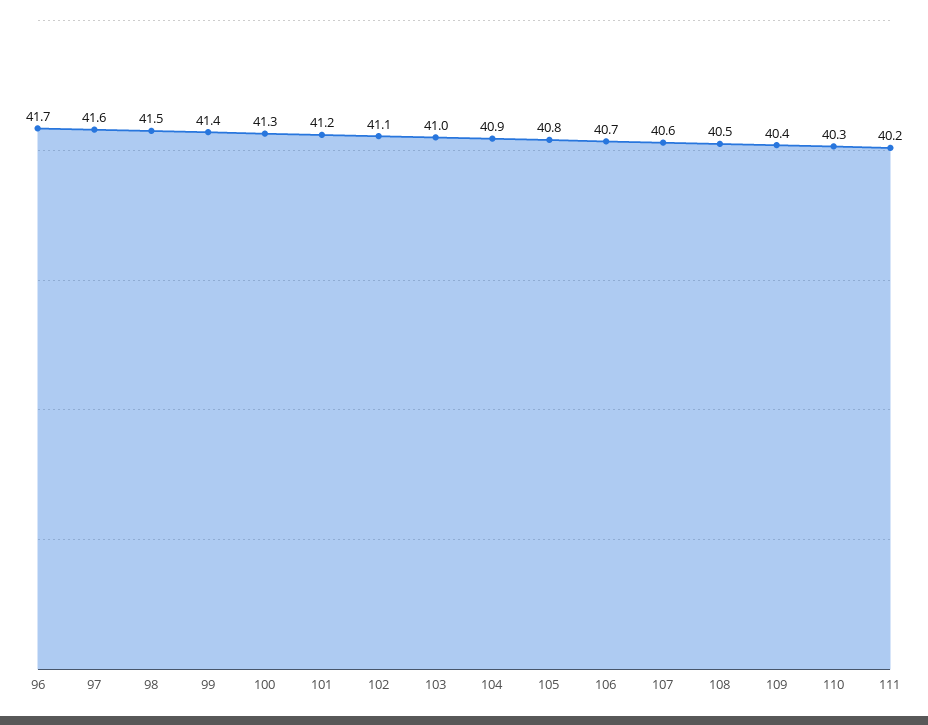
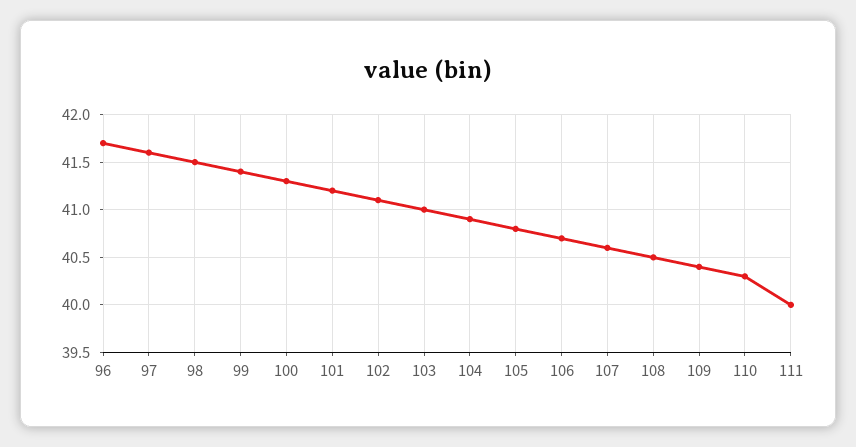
  {
    "96": 41.7,
    "97": 41.6,
    "98": 41.5,
    "99": 41.4,
    "100": 41.3,
    "101": 41.2,
    "102": 41.1,
    "103": 41,
    "104": 40.9,
    "105": 40.8,
    "106": 40.7,
    "107": 40.6,
    "108": 40.5,
    "109": 40.4,
    "110": 40.3,
-   "111": 40.2
+   "111": 40
  }

